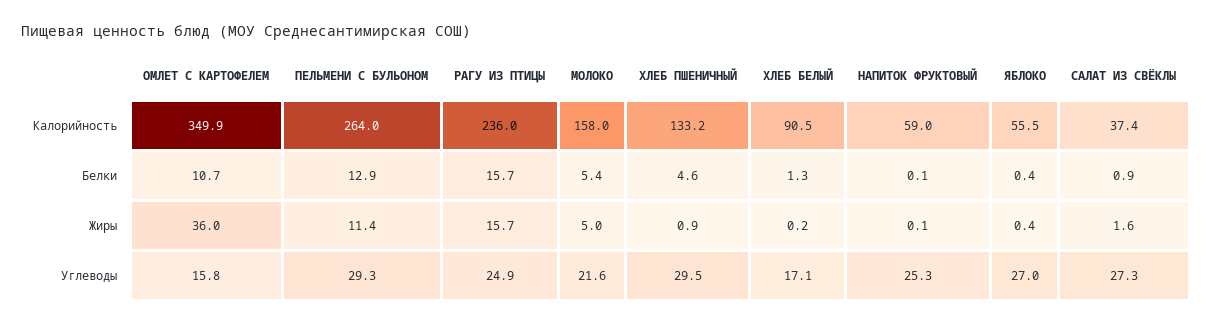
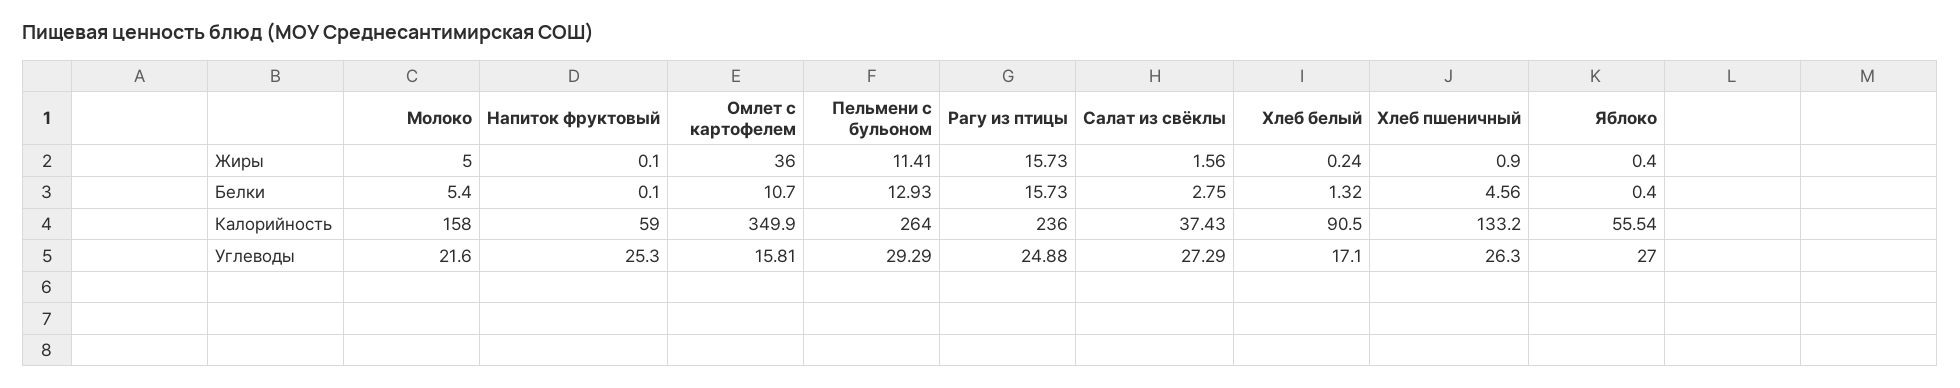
  {
    "ОМЛЕТ С КАРТОФЕЛЕМ": {
      "Калорийность": 349.9,
      "Белки": 10.7,
      "Жиры": 36,
      "Углеводы": 15.81
    },
    "ПЕЛЬМЕНИ С БУЛЬОНОМ": {
      "Калорийность": 264,
      "Белки": 12.93,
      "Жиры": 11.41,
      "Углеводы": 29.29
    },
    "РАГУ ИЗ ПТИЦЫ": {
      "Калорийность": 236,
      "Белки": 15.73,
      "Жиры": 15.73,
      "Углеводы": 24.88
    },
    "МОЛОКО": {
      "Калорийность": 158,
      "Белки": 5.4,
      "Жиры": 5,
      "Углеводы": 21.6
    },
    "ХЛЕБ ПШЕНИЧНЫЙ": {
      "Калорийность": 133.2,
      "Белки": 4.56,
      "Жиры": 0.9,
-     "Углеводы": 29.5
+     "Углеводы": 26.3
    },
    "ХЛЕБ БЕЛЫЙ": {
      "Калорийность": 90.5,
      "Белки": 1.32,
      "Жиры": 0.24,
      "Углеводы": 17.1
    },
    "НАПИТОК ФРУКТОВЫЙ": {
      "Калорийность": 59,
      "Белки": 0.1,
      "Жиры": 0.1,
      "Углеводы": 25.3
    },
    "ЯБЛОКО": {
      "Калорийность": 55.54,
      "Белки": 0.4,
      "Жиры": 0.4,
      "Углеводы": 27
    },
    "САЛАТ ИЗ СВЁКЛЫ": {
      "Калорийность": 37.43,
-     "Белки": 0.9,
+     "Белки": 2.75,
      "Жиры": 1.56,
      "Углеводы": 27.29
    }
  }

